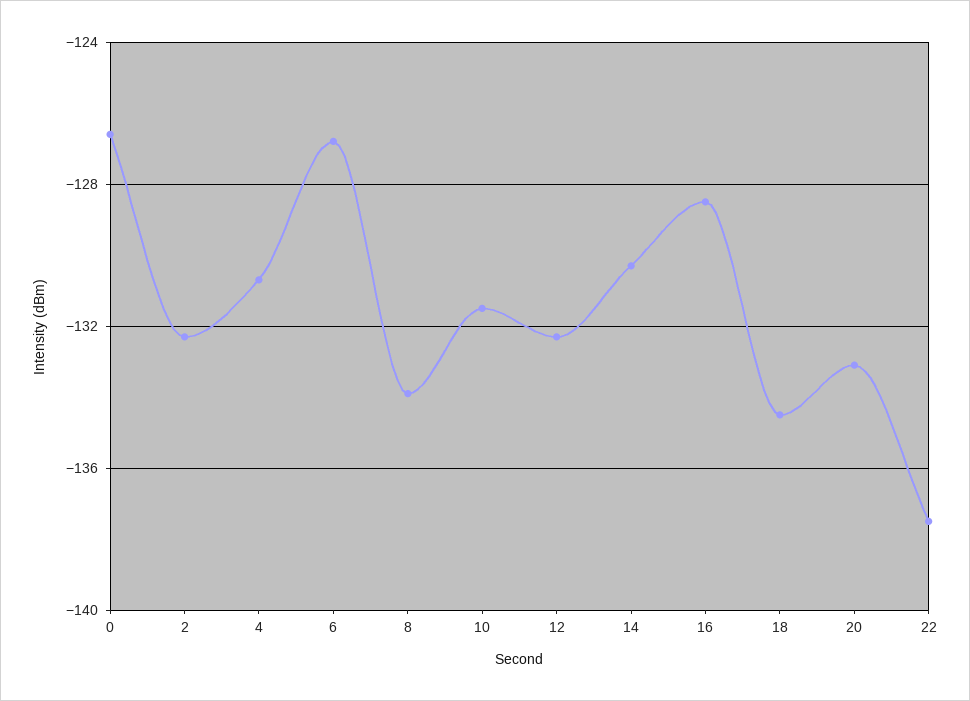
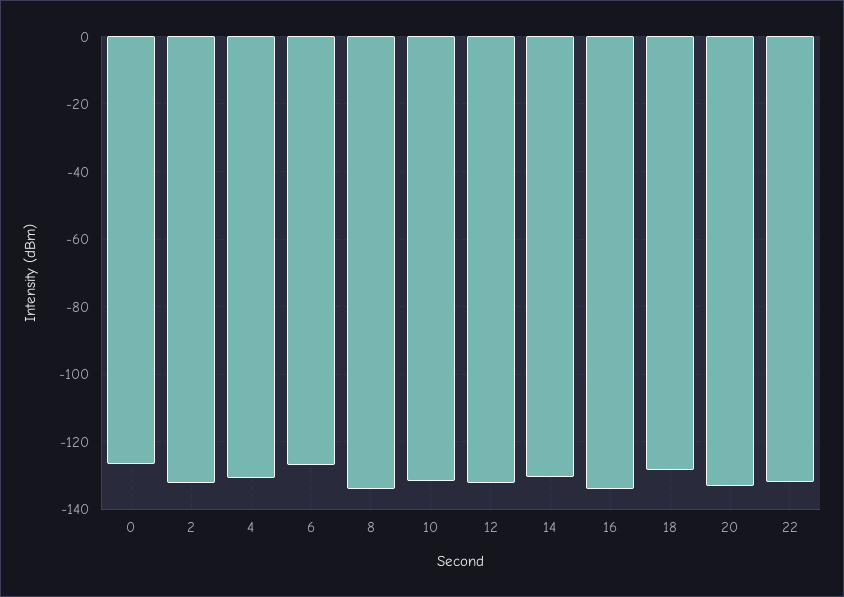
  {
    "0": -126.5,
    "2": -132.5,
    "4": -130.5,
    "6": -127,
    "8": -134,
    "10": -131.5,
    "12": -132.5,
    "14": -130.5,
-   "16": -128.5,
+   "16": -134,
-   "18": -134.5,
+   "18": -128,
    "20": -133,
-   "22": -137.5
+   "22": -132
  }

